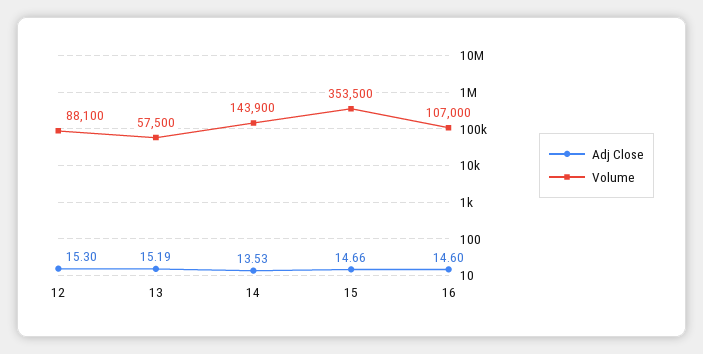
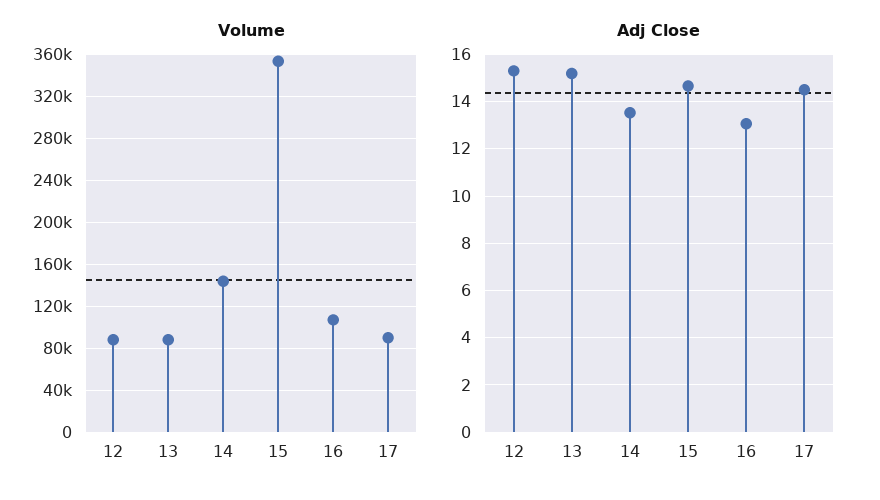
  {
    "Adj Close": {
      "12": 15.3,
      "13": 15.19,
      "14": 13.53,
      "15": 14.66,
-     "16": 14.6
+     "16": 13,
+     "17": 14.5
    },
    "Volume": {
      "12": 88100,
-     "13": 57500,
+     "13": 90000,
      "14": 143900,
      "15": 353500,
-     "16": 107000
+     "16": 107000,
+     "17": 90000
    }
  }

